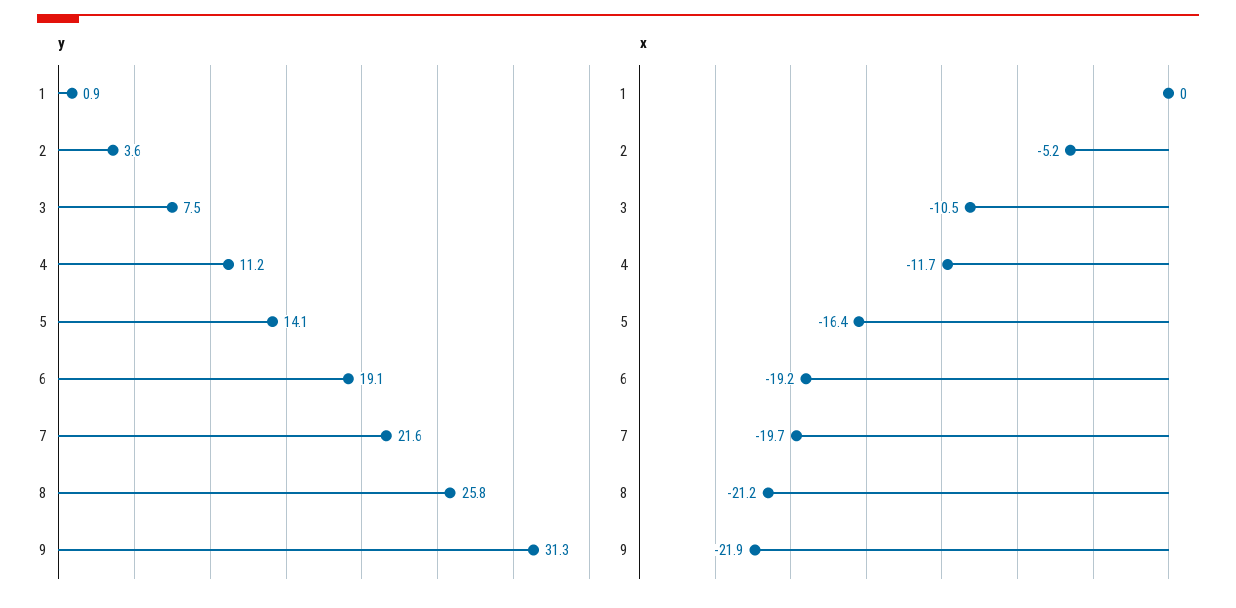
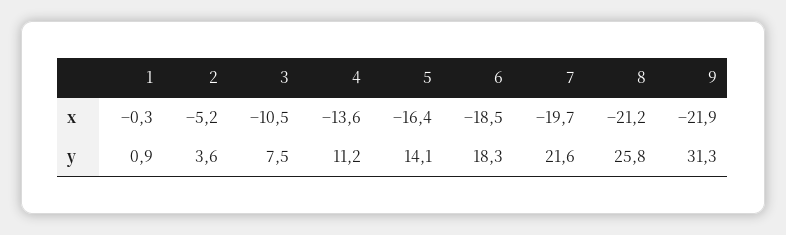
  {
    "y": {
      "1": 0.9,
      "2": 3.6,
      "3": 7.5,
      "4": 11.2,
      "5": 14.1,
-     "6": 19.1,
+     "6": 18.3,
      "7": 21.6,
      "8": 25.8,
      "9": 31.3
    },
    "x": {
-     "1": 0,
+     "1": -0.3,
      "2": -5.2,
      "3": -10.5,
-     "4": -11.7,
+     "4": -13.6,
      "5": -16.4,
-     "6": -19.2,
+     "6": -18.5,
      "7": -19.7,
      "8": -21.2,
      "9": -21.9
    }
  }

